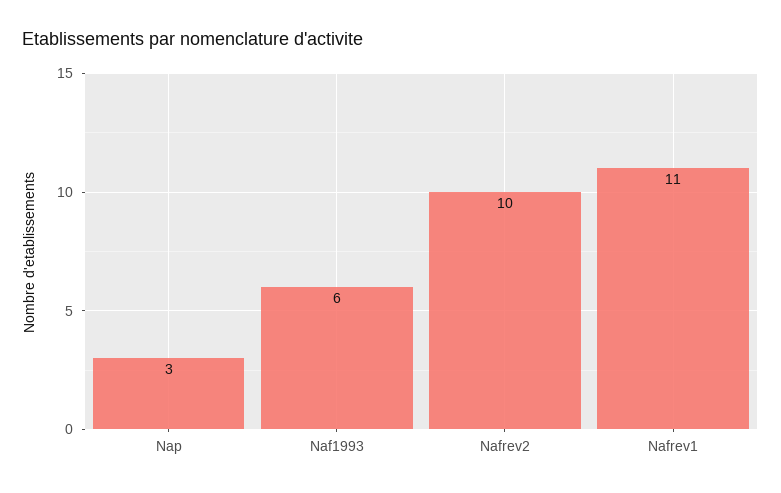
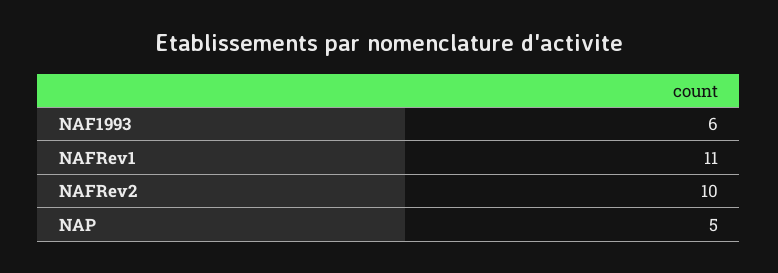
  {
-   "Nap": 3,
+   "Nap": 5,
    "Naf1993": 6,
    "Nafrev2": 10,
    "Nafrev1": 11
  }

